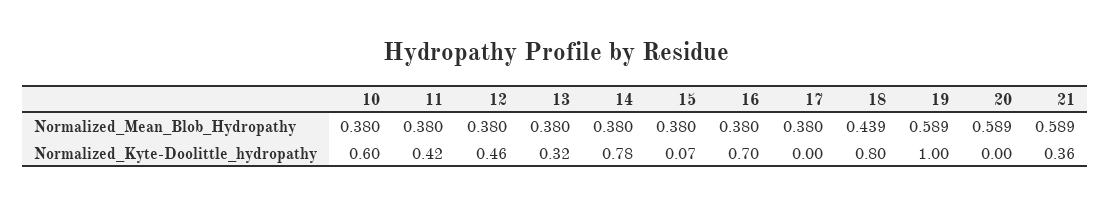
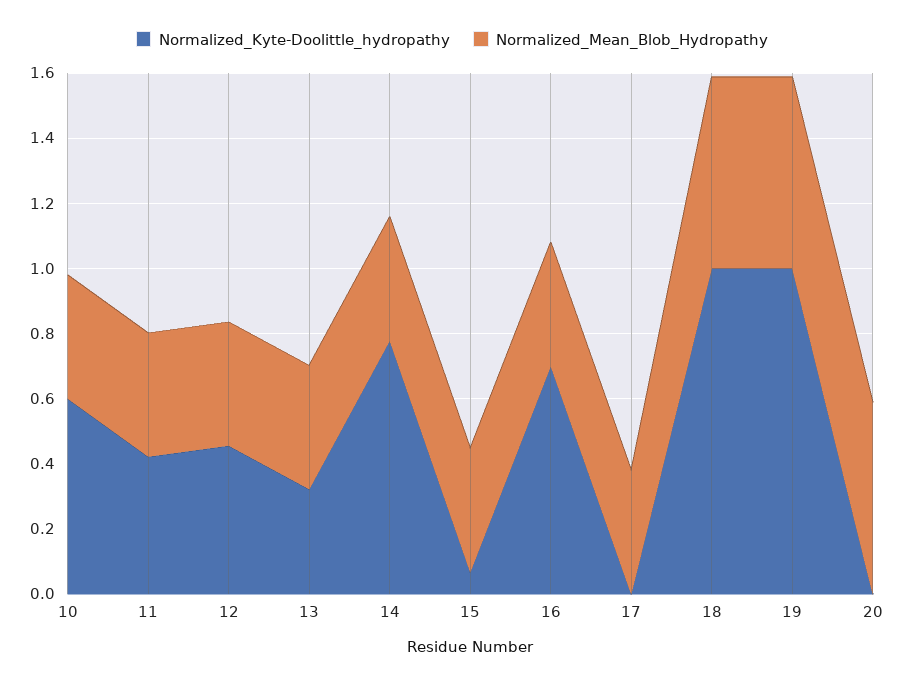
  {
    "Normalized_Mean_Blob_Hydropathy": {
      "10": 0.38,
      "11": 0.38,
      "12": 0.38,
      "13": 0.38,
      "14": 0.38,
      "15": 0.38,
      "16": 0.38,
      "17": 0.38,
-     "18": 0.439,
+     "18": 0.6,
      "19": 0.589,
-     "20": 0.589,
+     "20": 0.589
-     "21": 0.589
    },
    "Normalized_Kyte-Doolittle_hydropathy": {
      "10": 0.6,
      "11": 0.42,
      "12": 0.46,
      "13": 0.32,
      "14": 0.78,
      "15": 0.07,
      "16": 0.7,
      "17": 0,
-     "18": 0.8,
+     "18": 1,
      "19": 1,
-     "20": 0,
+     "20": 0
-     "21": 0.36
    }
  }

